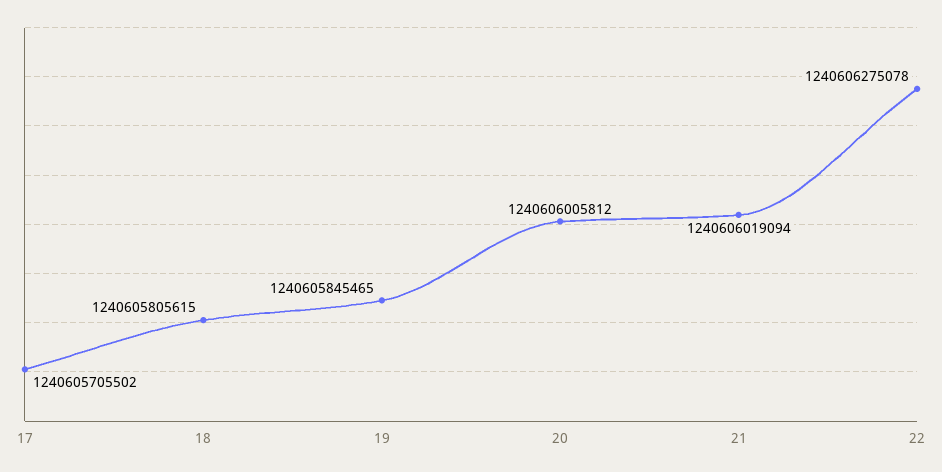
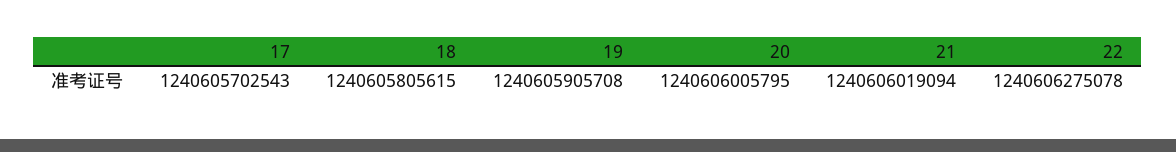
  {
-   "17": 1240605705502,
+   "17": 1240605702543,
    "18": 1240605805615,
-   "19": 1240605845465,
+   "19": 1240605905708,
-   "20": 1240606005812,
+   "20": 1240606005795,
    "21": 1240606019094,
    "22": 1240606275078
  }

